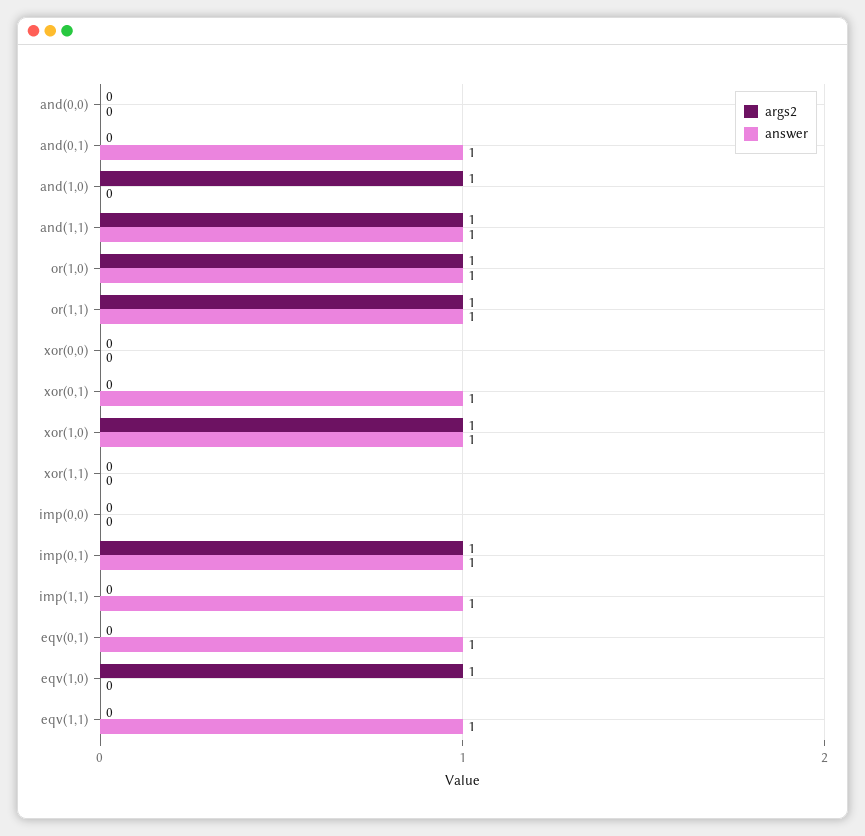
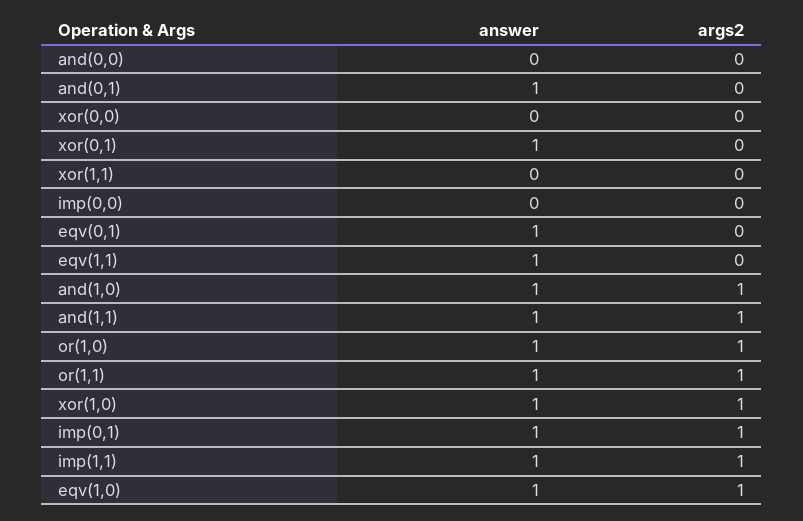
  {
    "args2": {
      "and(0,0)": 0,
      "and(0,1)": 0,
      "and(1,0)": 1,
      "and(1,1)": 1,
      "or(1,0)": 1,
      "or(1,1)": 1,
      "xor(0,0)": 0,
      "xor(0,1)": 0,
      "xor(1,0)": 1,
      "xor(1,1)": 0,
      "imp(0,0)": 0,
      "imp(0,1)": 1,
-     "imp(1,1)": 0,
+     "imp(1,1)": 1,
      "eqv(0,1)": 0,
      "eqv(1,0)": 1,
      "eqv(1,1)": 0
    },
    "answer": {
      "and(0,0)": 0,
      "and(0,1)": 1,
-     "and(1,0)": 0,
+     "and(1,0)": 1,
      "and(1,1)": 1,
      "or(1,0)": 1,
      "or(1,1)": 1,
      "xor(0,0)": 0,
      "xor(0,1)": 1,
      "xor(1,0)": 1,
      "xor(1,1)": 0,
      "imp(0,0)": 0,
      "imp(0,1)": 1,
      "imp(1,1)": 1,
      "eqv(0,1)": 1,
-     "eqv(1,0)": 0,
+     "eqv(1,0)": 1,
      "eqv(1,1)": 1
    }
  }

